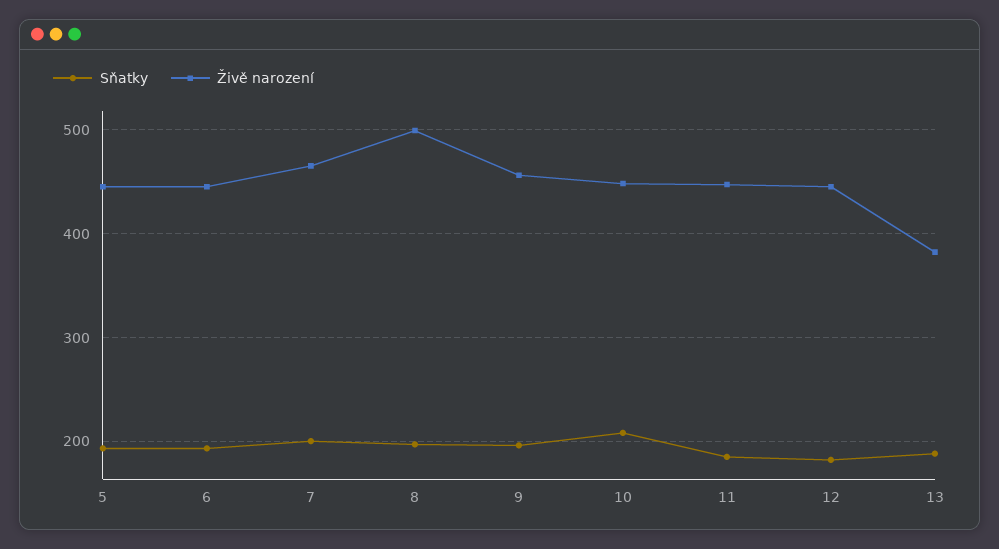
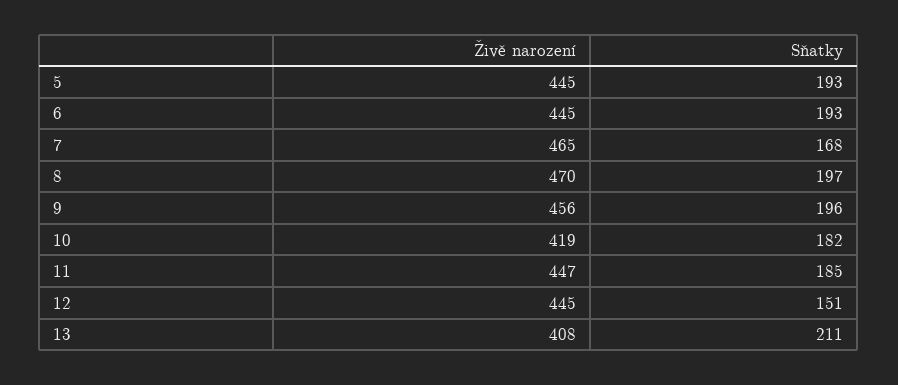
  {
    "Sňatky": {
      "5": 193,
      "6": 193,
-     "7": 200,
+     "7": 168,
      "8": 197,
      "9": 196,
-     "10": 210,
+     "10": 182,
      "11": 185,
-     "12": 180,
+     "12": 151,
-     "13": 190
+     "13": 211
    },
    "Živě narození": {
      "5": 445,
      "6": 445,
      "7": 465,
-     "8": 500,
+     "8": 470,
      "9": 456,
-     "10": 450,
+     "10": 419,
      "11": 447,
      "12": 445,
-     "13": 380
+     "13": 408
    }
  }

